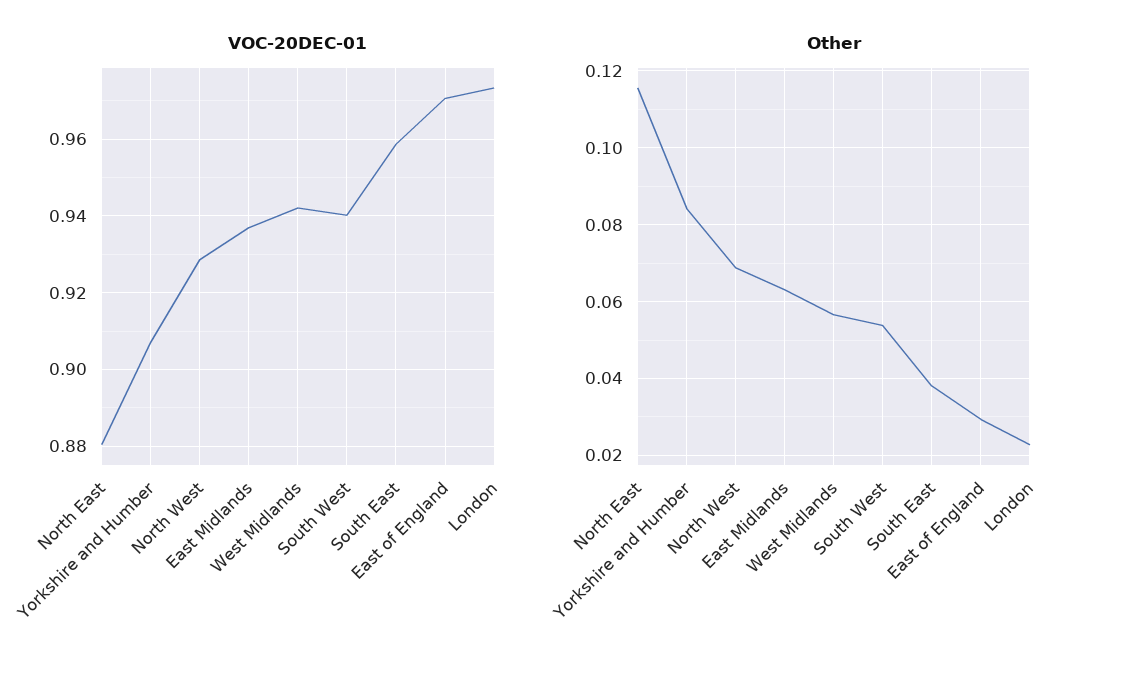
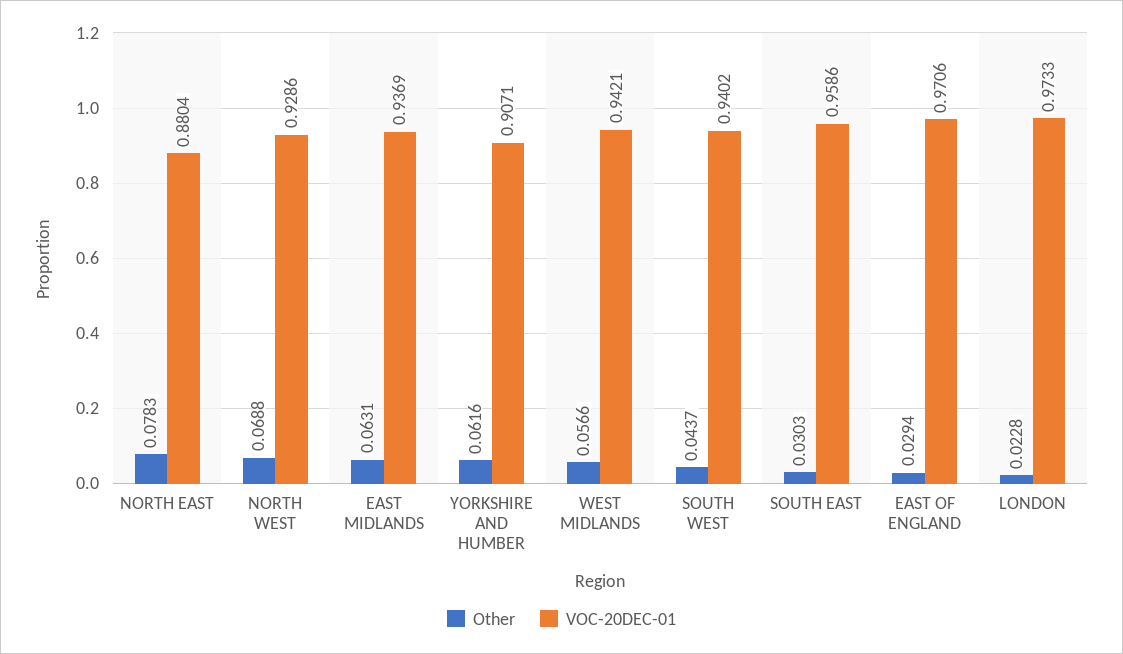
  {
    "VOC-20DEC-01": {
      "North East": 0.8804,
      "Yorkshire and Humber": 0.9071,
      "North West": 0.9286,
      "East Midlands": 0.9369,
      "West Midlands": 0.9421,
      "South West": 0.9402,
      "South East": 0.9586,
      "East of England": 0.9706,
      "London": 0.9733
    },
    "Other": {
-     "North East": 0.116,
+     "North East": 0.0783,
-     "Yorkshire and Humber": 0.084,
+     "Yorkshire and Humber": 0.0616,
      "North West": 0.0688,
      "East Midlands": 0.0631,
      "West Midlands": 0.0566,
-     "South West": 0.054,
+     "South West": 0.0437,
-     "South East": 0.038,
+     "South East": 0.0303,
      "East of England": 0.0294,
      "London": 0.0228
    }
  }

